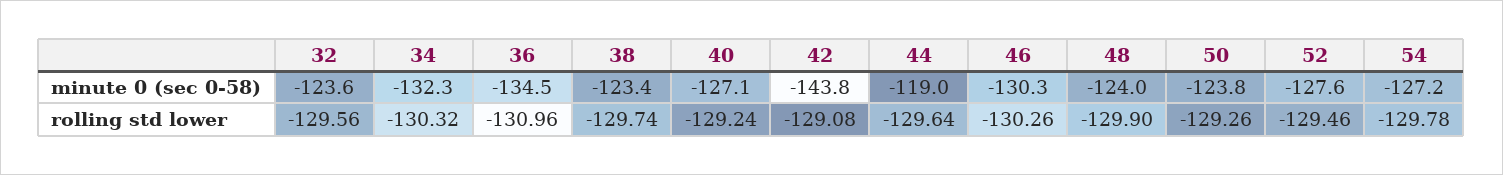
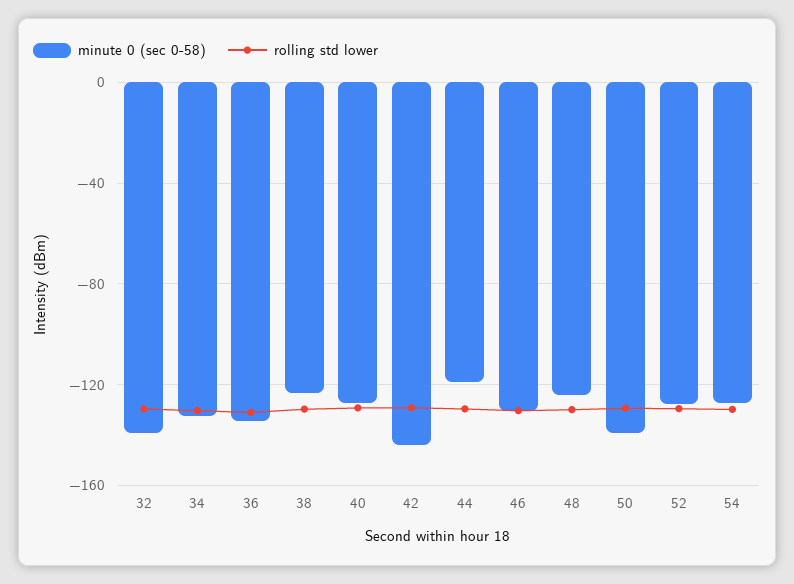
  {
    "minute 0 (sec 0-58)": {
-     "32": -123.6,
+     "32": -140,
      "34": -132.3,
      "36": -134.5,
      "38": -123.4,
      "40": -127.1,
      "42": -143.8,
      "44": -119,
      "46": -130.3,
      "48": -124,
-     "50": -123.8,
+     "50": -140,
      "52": -127.6,
      "54": -127.2
    },
    "rolling std lower": {
      "32": -129.56,
      "34": -130.32,
      "36": -130.96,
      "38": -129.74,
      "40": -129.24,
      "42": -129.08,
      "44": -129.64,
      "46": -130.26,
      "48": -129.9,
      "50": -129.26,
      "52": -129.46,
      "54": -129.78
    }
  }

